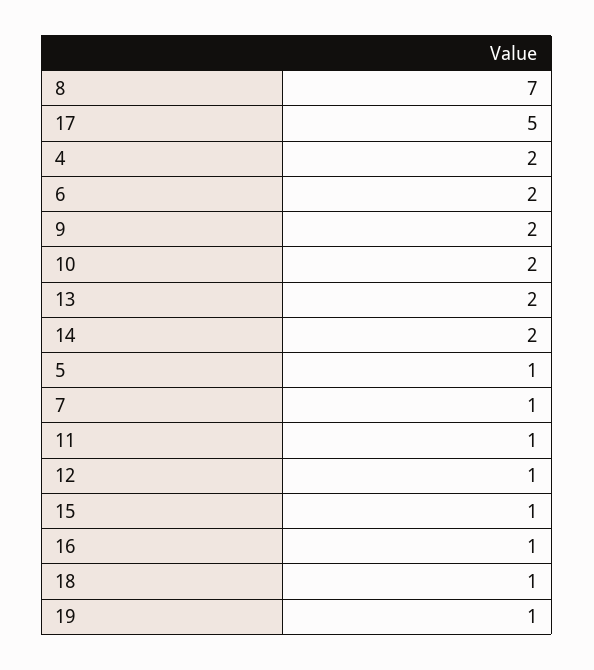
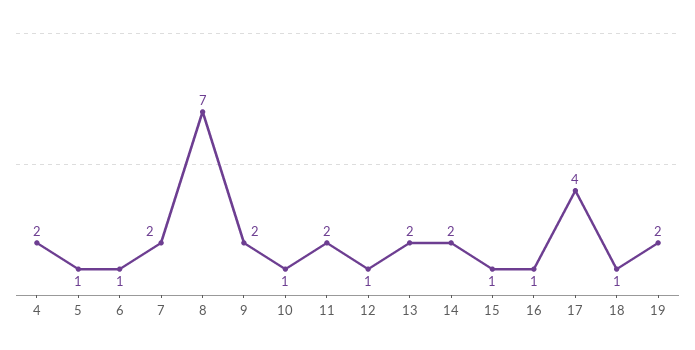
  {
    "8": 7,
-   "17": 5,
+   "17": 4,
    "4": 2,
-   "6": 2,
+   "6": 1,
    "9": 2,
-   "10": 2,
+   "10": 1,
    "13": 2,
    "14": 2,
    "5": 1,
-   "7": 1,
+   "7": 2,
-   "11": 1,
+   "11": 2,
    "12": 1,
    "15": 1,
    "16": 1,
    "18": 1,
-   "19": 1
+   "19": 2
  }

